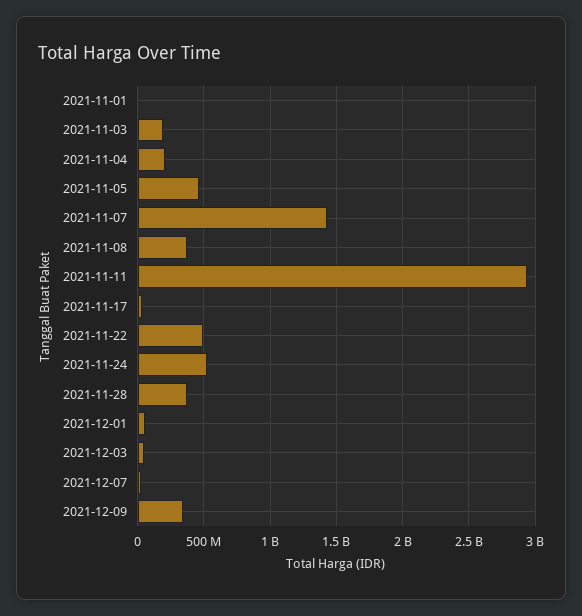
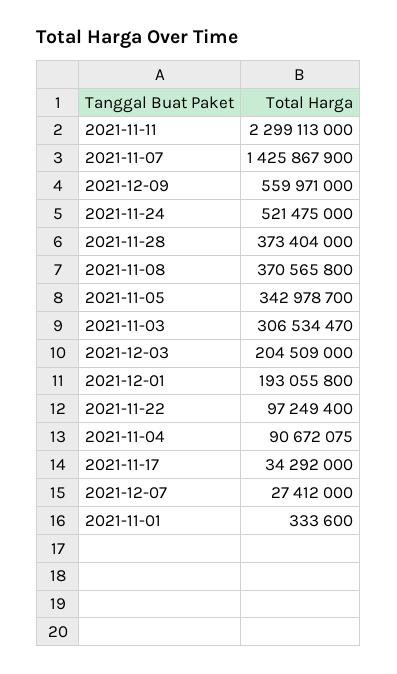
  {
    "2021-11-01": 333600,
-   "2021-11-03": 200000000,
+   "2021-11-03": 306534470,
-   "2021-11-04": 200000000,
+   "2021-11-04": 90672075,
-   "2021-11-05": 450000000,
+   "2021-11-05": 342978700,
    "2021-11-07": 1425867900,
    "2021-11-08": 370565800,
-   "2021-11-11": 2950000000,
+   "2021-11-11": 2299113000,
    "2021-11-17": 34292000,
-   "2021-11-22": 500000000,
+   "2021-11-22": 97249400,
    "2021-11-24": 521475000,
    "2021-11-28": 373404000,
-   "2021-12-01": 50000000,
+   "2021-12-01": 193055800,
-   "2021-12-03": 50000000,
+   "2021-12-03": 204509000,
    "2021-12-07": 27412000,
-   "2021-12-09": 350000000
+   "2021-12-09": 559971000
  }

